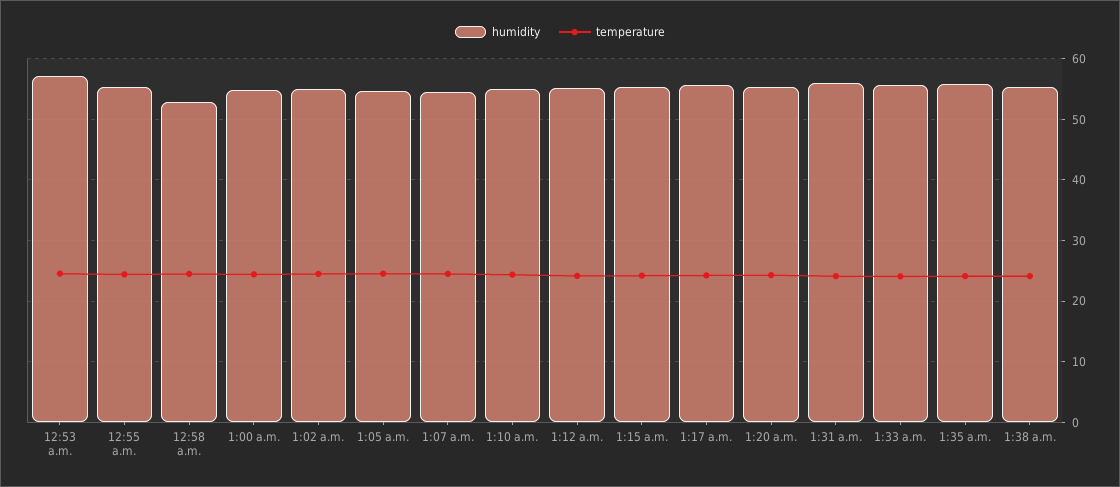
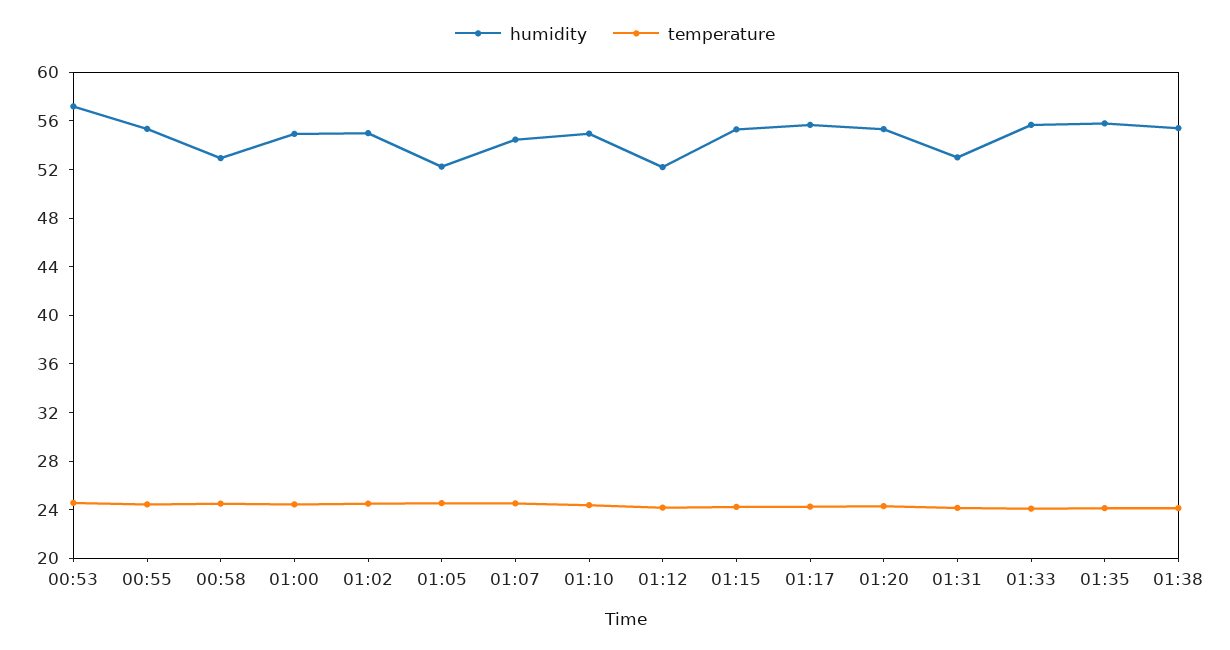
  {
    "humidity": {
      "12:53 a.m.": 57,
      "12:55 a.m.": 55,
      "12:58 a.m.": 53,
      "1:00 a.m.": 55,
      "1:02 a.m.": 55,
-     "1:05 a.m.": 55,
+     "1:05 a.m.": 52,
      "1:07 a.m.": 54,
      "1:10 a.m.": 55,
-     "1:12 a.m.": 55,
+     "1:12 a.m.": 52,
      "1:15 a.m.": 55,
      "1:17 a.m.": 56,
      "1:20 a.m.": 55,
-     "1:31 a.m.": 56,
+     "1:31 a.m.": 53,
      "1:33 a.m.": 56,
      "1:35 a.m.": 56,
      "1:38 a.m.": 55
    },
    "temperature": {
      "12:53 a.m.": 25,
      "12:55 a.m.": 24,
      "12:58 a.m.": 25,
      "1:00 a.m.": 24,
      "1:02 a.m.": 25,
      "1:05 a.m.": 25,
      "1:07 a.m.": 25,
      "1:10 a.m.": 24,
      "1:12 a.m.": 24,
      "1:15 a.m.": 24,
      "1:17 a.m.": 24,
      "1:20 a.m.": 24,
      "1:31 a.m.": 24,
      "1:33 a.m.": 24,
      "1:35 a.m.": 24,
      "1:38 a.m.": 24
    }
  }

